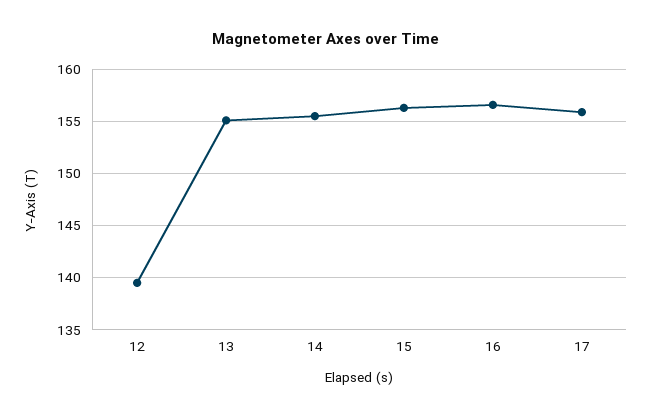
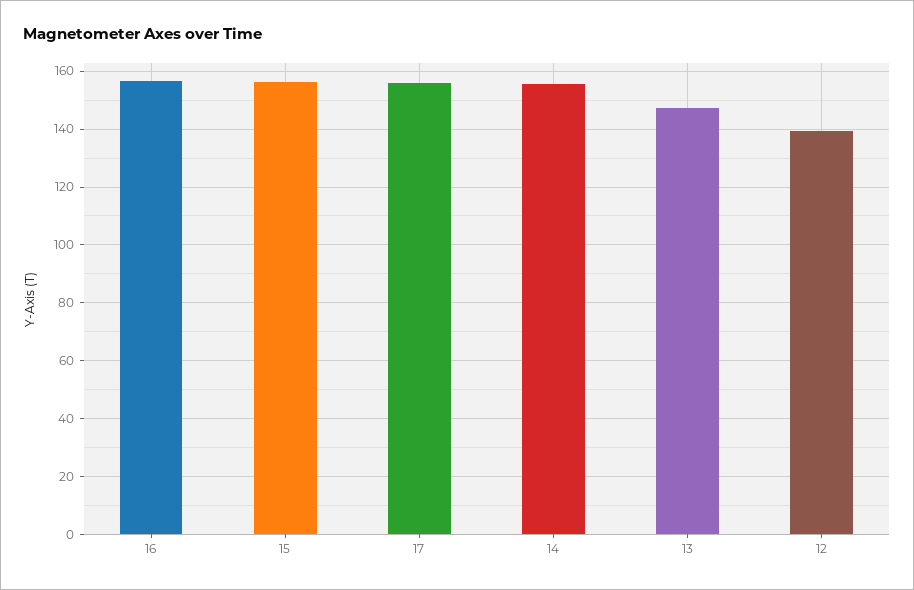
  {
    "12": 140,
-   "13": 155,
+   "13": 147.5,
    "14": 156,
    "15": 156,
    "16": 157,
    "17": 156
  }

